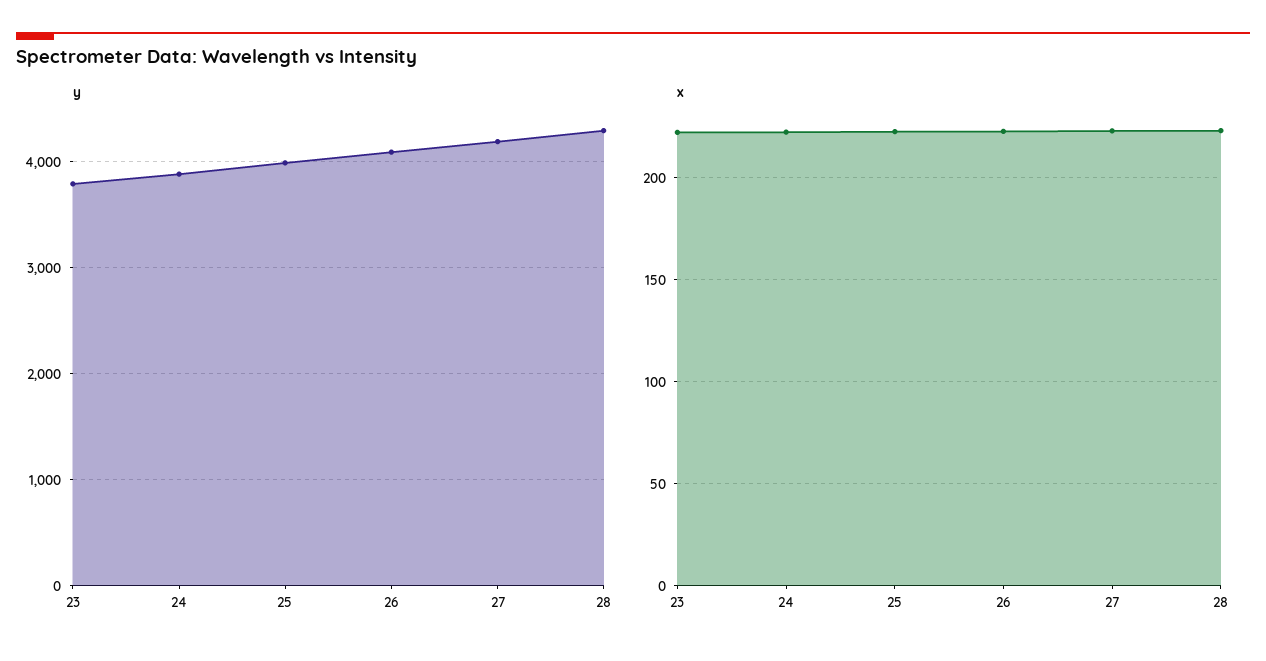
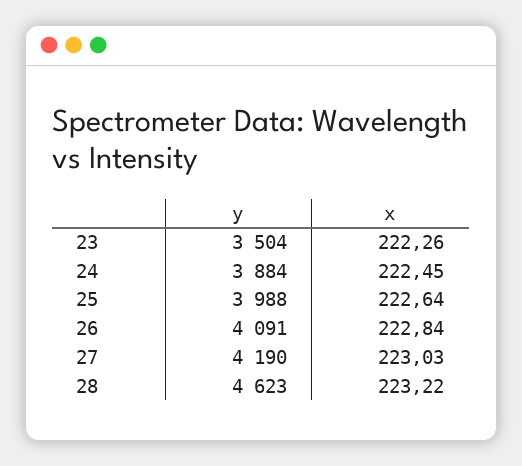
  {
    "y": {
-     "23": 3800,
+     "23": 3504,
      "24": 3884,
      "25": 3988,
      "26": 4091,
      "27": 4190,
-     "28": 4300
+     "28": 4623
    },
    "x": {
      "23": 222.26,
      "24": 222.45,
      "25": 222.64,
      "26": 222.84,
      "27": 223.03,
      "28": 223.22
    }
  }

